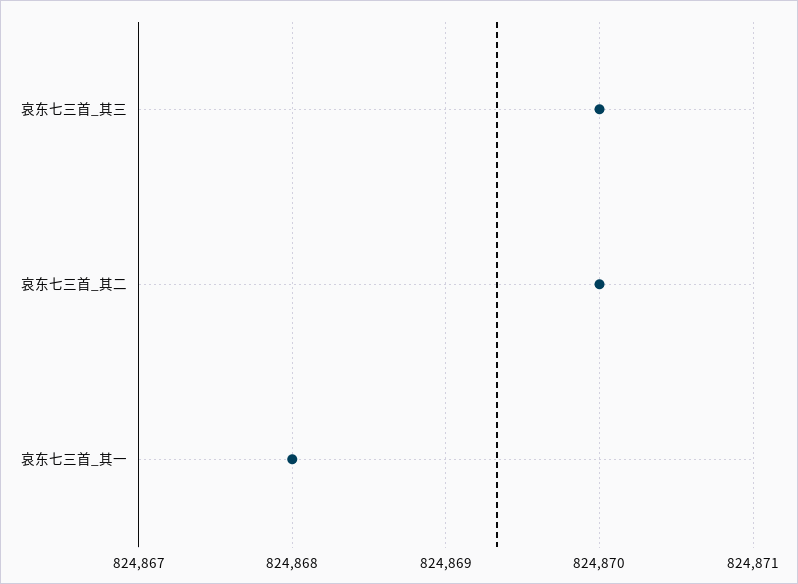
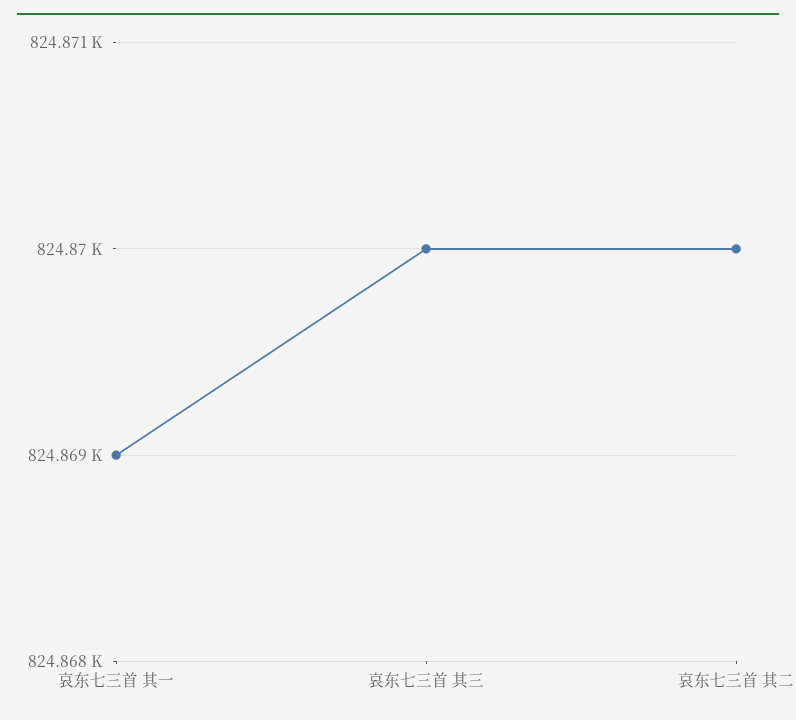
  {
    "哀东七三首_其三": 824870,
    "哀东七三首_其二": 824870,
-   "哀东七三首_其一": 824868
+   "哀东七三首_其一": 824869
  }

